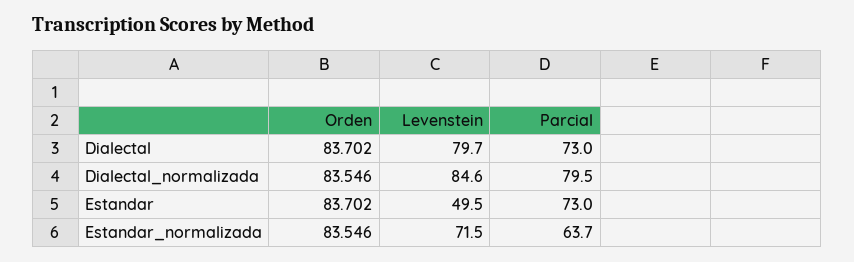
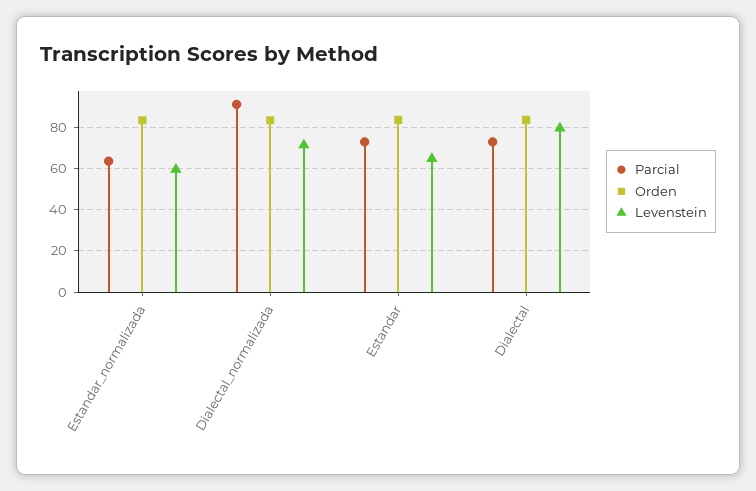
  {
    "Orden": {
      "Dialectal": 83.702,
      "Dialectal_normalizada": 83.546,
      "Estandar": 83.702,
      "Estandar_normalizada": 83.546
    },
    "Levenstein": {
      "Dialectal": 79.7,
-     "Dialectal_normalizada": 84.6,
+     "Dialectal_normalizada": 70,
-     "Estandar": 49.5,
+     "Estandar": 65,
-     "Estandar_normalizada": 71.5
+     "Estandar_normalizada": 60
    },
    "Parcial": {
      "Dialectal": 73,
-     "Dialectal_normalizada": 79.5,
+     "Dialectal_normalizada": 90,
      "Estandar": 73,
      "Estandar_normalizada": 63.7
    }
  }

